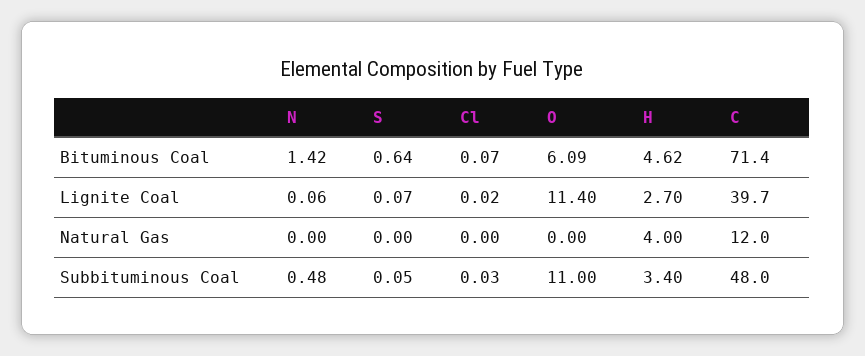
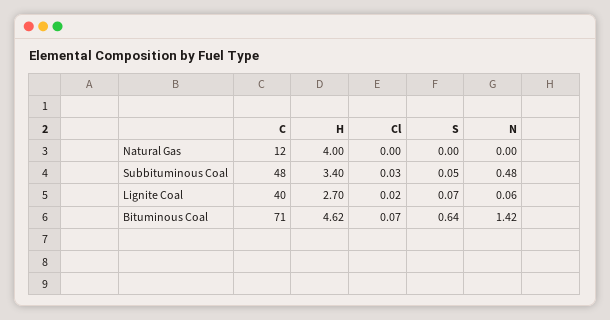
  {
    "N": {
      "Bituminous Coal": 1.42,
      "Lignite Coal": 0.06,
      "Natural Gas": 0,
      "Subbituminous Coal": 0.48
    },
    "S": {
      "Bituminous Coal": 0.64,
      "Lignite Coal": 0.07,
      "Natural Gas": 0,
      "Subbituminous Coal": 0.05
    },
    "Cl": {
      "Bituminous Coal": 0.07,
      "Lignite Coal": 0.02,
      "Natural Gas": 0,
      "Subbituminous Coal": 0.03
    },
-   "O": {
-     "Bituminous Coal": 6.09,
-     "Lignite Coal": 11.4,
-     "Natural Gas": 0,
-     "Subbituminous Coal": 11
-   },
    "H": {
      "Bituminous Coal": 4.62,
      "Lignite Coal": 2.7,
      "Natural Gas": 4,
      "Subbituminous Coal": 3.4
    },
    "C": {
      "Bituminous Coal": 71.4,
      "Lignite Coal": 39.7,
      "Natural Gas": 12,
      "Subbituminous Coal": 48
    }
  }

